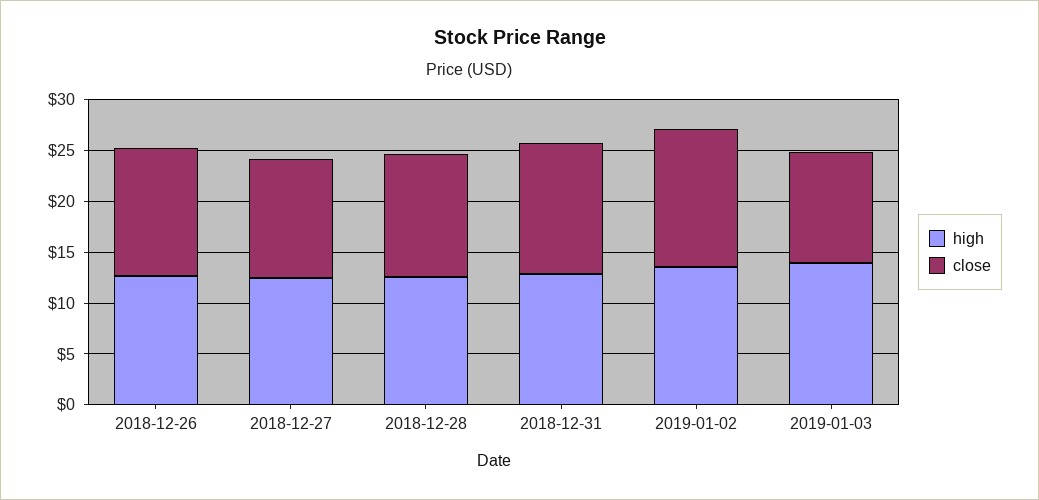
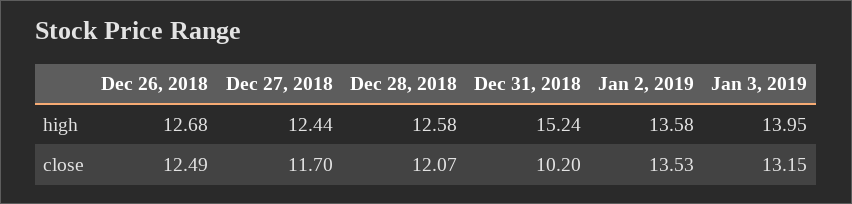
  {
    "high": {
      "2018-12-26": 12.68,
      "2018-12-27": 12.44,
      "2018-12-28": 12.58,
-     "2018-12-31": 13,
+     "2018-12-31": 15.24,
      "2019-01-02": 13.58,
      "2019-01-03": 13.95
    },
    "close": {
      "2018-12-26": 12.49,
      "2018-12-27": 11.7,
      "2018-12-28": 12.07,
-     "2018-12-31": 13,
+     "2018-12-31": 10.2,
      "2019-01-02": 13.53,
-     "2019-01-03": 11
+     "2019-01-03": 13.15
    }
  }

